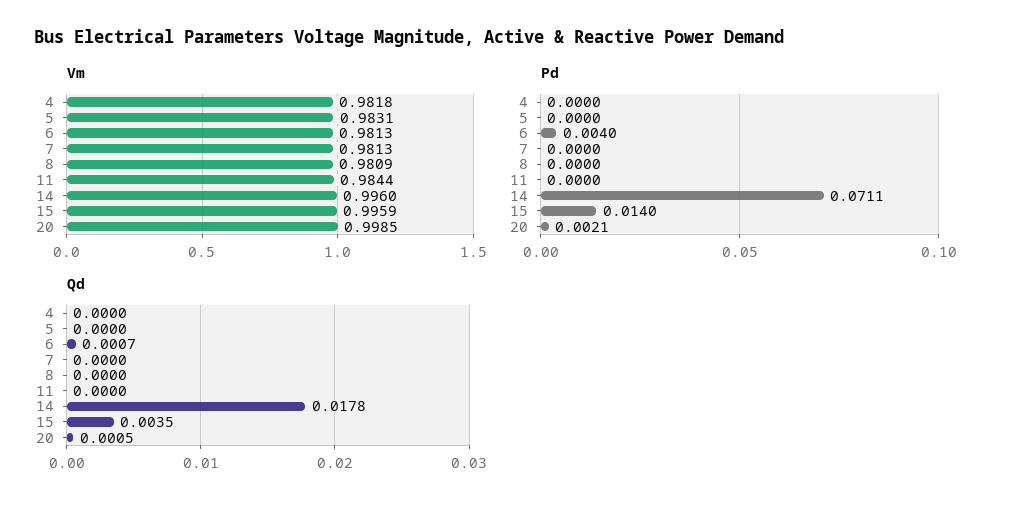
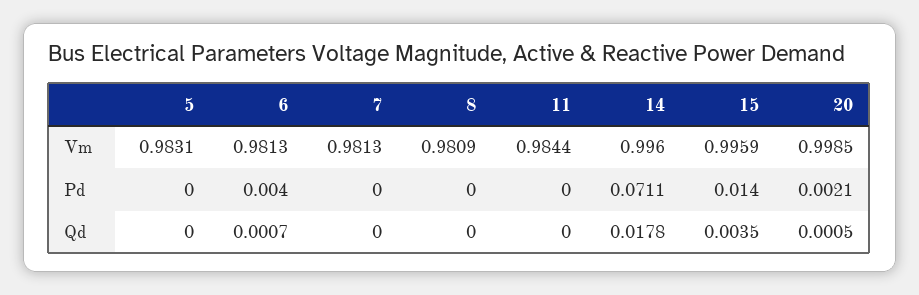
  {
    "Vm": {
-     "4": 0.9818,
      "5": 0.9831,
      "6": 0.9813,
      "7": 0.9813,
      "8": 0.9809,
      "11": 0.9844,
      "14": 0.996,
      "15": 0.9959,
      "20": 0.9985
    },
    "Pd": {
-     "4": 0,
      "5": 0,
      "6": 0.004,
      "7": 0,
      "8": 0,
      "11": 0,
      "14": 0.0711,
      "15": 0.014,
      "20": 0.0021
    },
    "Qd": {
-     "4": 0,
      "5": 0,
      "6": 0.0007,
      "7": 0,
      "8": 0,
      "11": 0,
      "14": 0.0178,
      "15": 0.0035,
      "20": 0.0005
    }
  }

